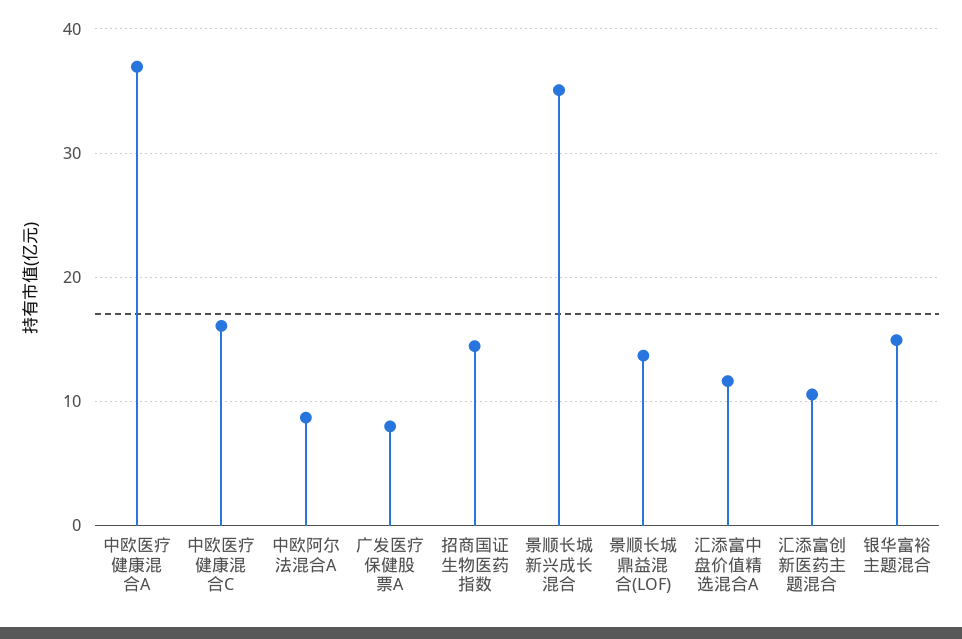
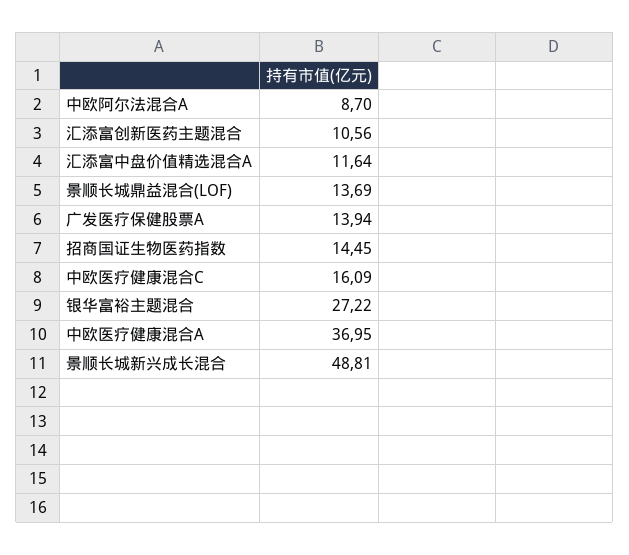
  {
    "中欧医疗健康混合A": 36.95,
    "中欧医疗健康混合C": 16.09,
    "中欧阿尔法混合A": 8.7,
-   "广发医疗保健股票A": 8,
+   "广发医疗保健股票A": 13.94,
    "招商国证生物医药指数": 14.45,
-   "景顺长城新兴成长混合": 35,
+   "景顺长城新兴成长混合": 48.81,
    "景顺长城鼎益混合(LOF)": 13.69,
    "汇添富中盘价值精选混合A": 11.64,
    "汇添富创新医药主题混合": 10.56,
-   "银华富裕主题混合": 15
+   "银华富裕主题混合": 27.22
  }

